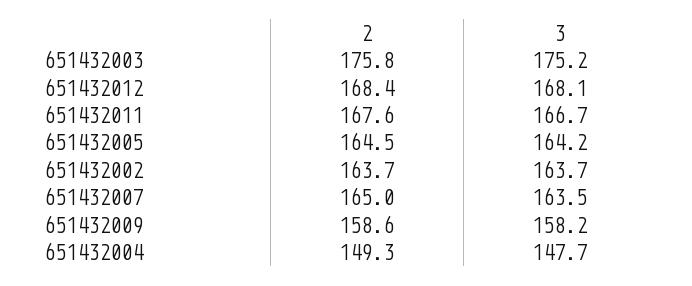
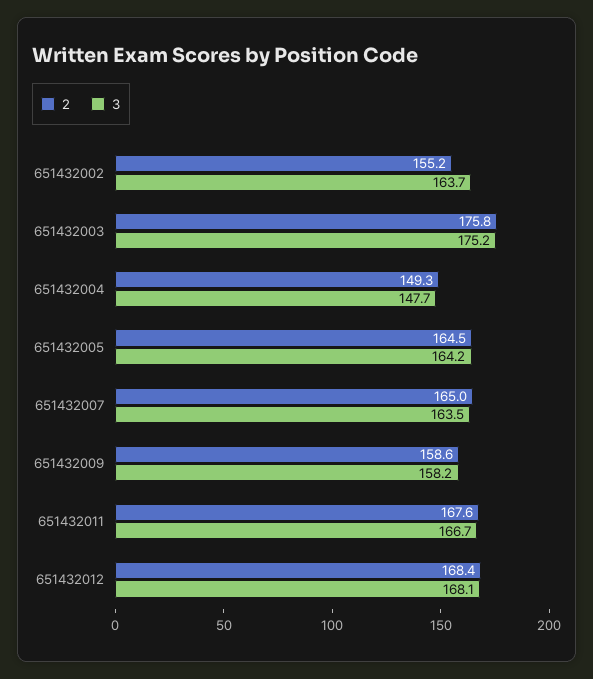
  {
    "2": {
      "651432003": 175.8,
      "651432012": 168.4,
      "651432011": 167.6,
      "651432005": 164.5,
-     "651432002": 163.7,
+     "651432002": 155.2,
      "651432007": 165,
      "651432009": 158.6,
      "651432004": 149.3
    },
    "3": {
      "651432003": 175.2,
      "651432012": 168.1,
      "651432011": 166.7,
      "651432005": 164.2,
      "651432002": 163.7,
      "651432007": 163.5,
      "651432009": 158.2,
      "651432004": 147.7
    }
  }

